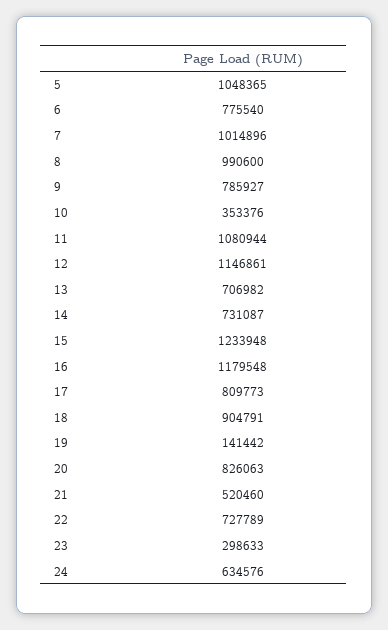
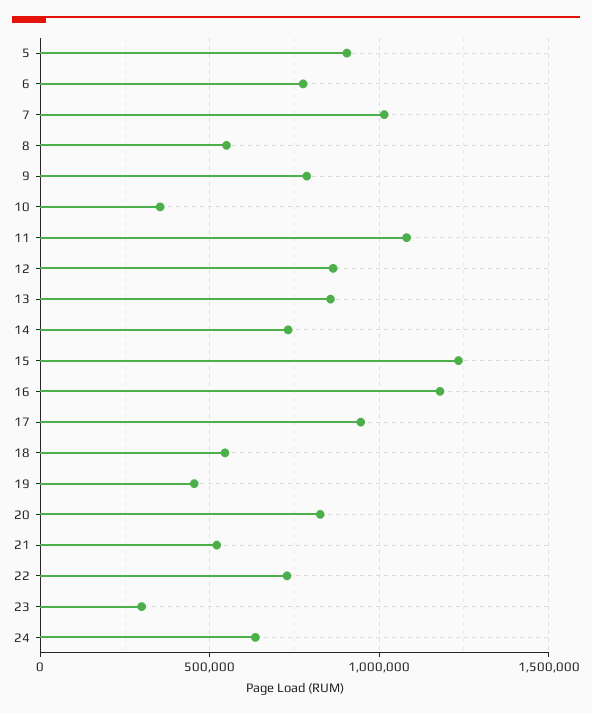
  {
-   "5": 1048365,
+   "5": 900000,
    "6": 775540,
    "7": 1014896,
-   "8": 990600,
+   "8": 550000,
    "9": 785927,
    "10": 353376,
    "11": 1080944,
-   "12": 1146861,
+   "12": 850000,
-   "13": 706982,
+   "13": 850000,
    "14": 731087,
    "15": 1233948,
    "16": 1179548,
-   "17": 809773,
+   "17": 950000,
-   "18": 904791,
+   "18": 550000,
-   "19": 141442,
+   "19": 450000,
    "20": 826063,
    "21": 520460,
    "22": 727789,
    "23": 298633,
    "24": 634576
  }

